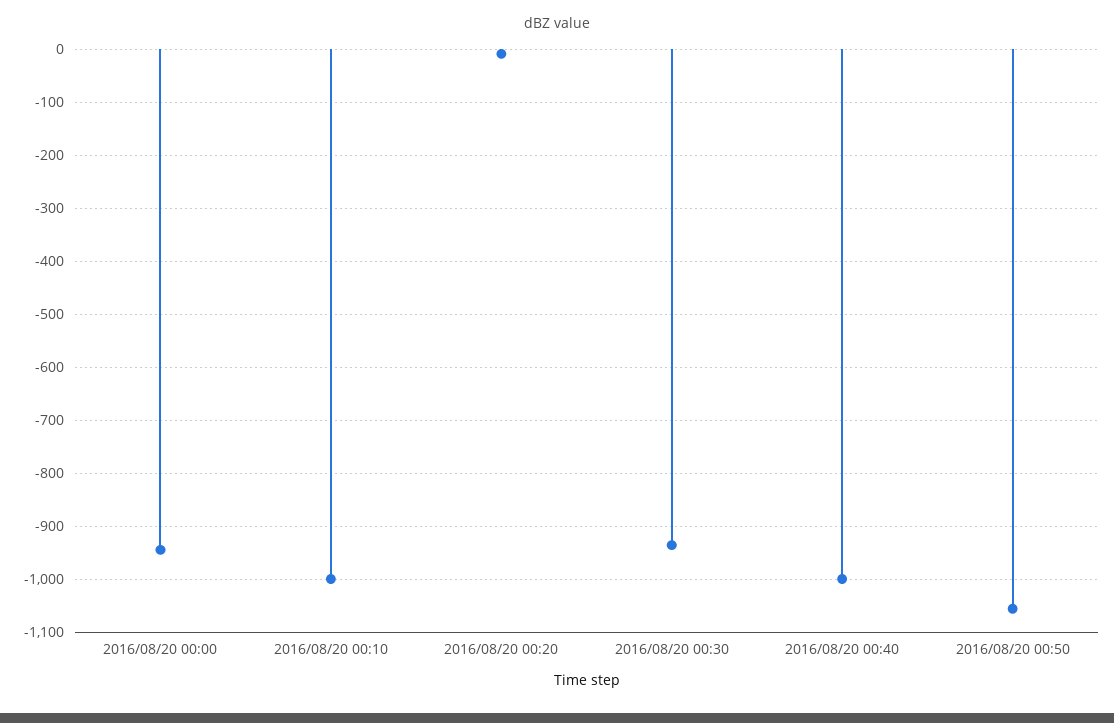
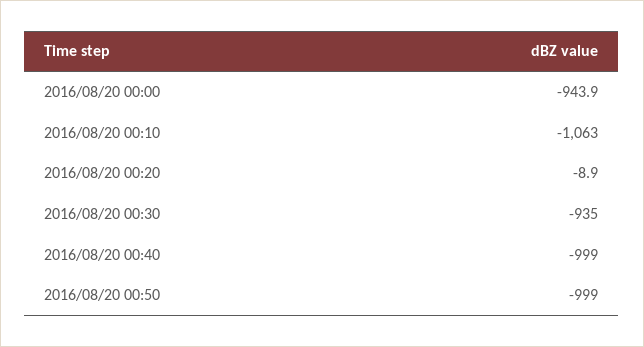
  {
    "2016/08/20 00:00": -943.9,
-   "2016/08/20 00:10": -1000,
+   "2016/08/20 00:10": -1063,
    "2016/08/20 00:20": -8.9,
    "2016/08/20 00:30": -935,
    "2016/08/20 00:40": -999,
-   "2016/08/20 00:50": -1060
+   "2016/08/20 00:50": -999
  }

